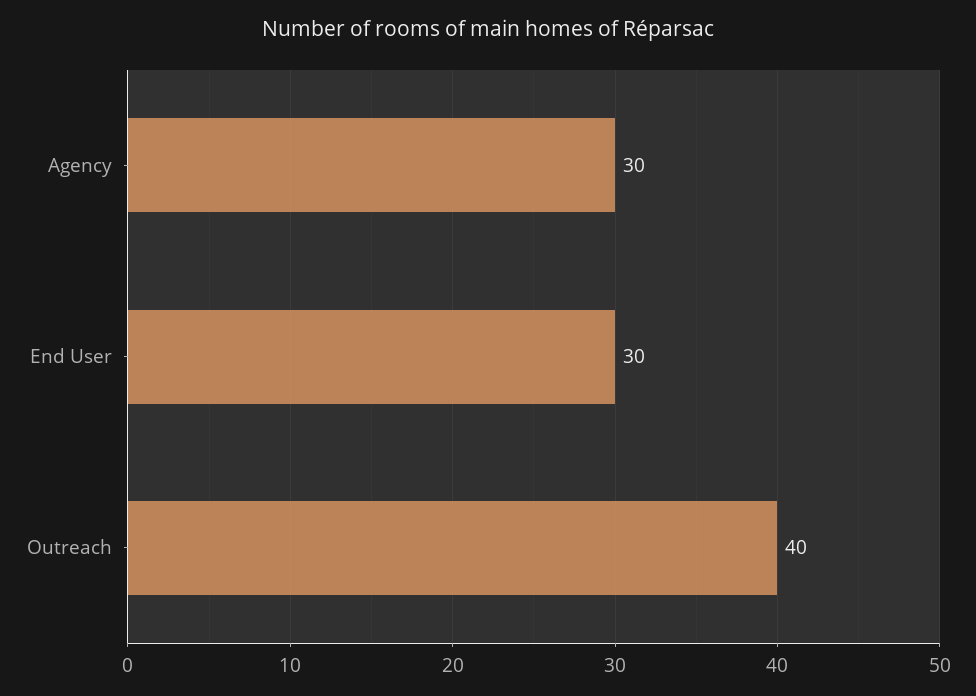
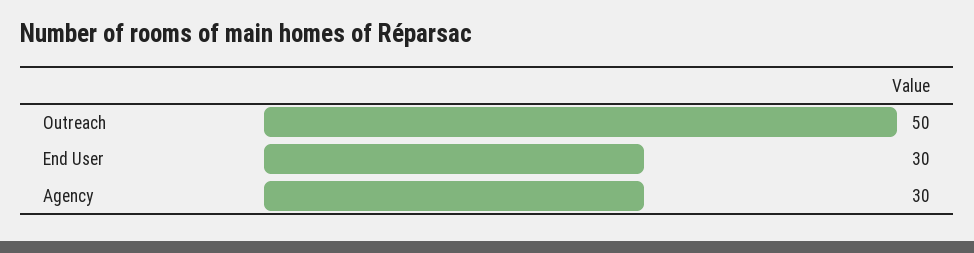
  {
    "Agency": 30,
    "End User": 30,
-   "Outreach": 40
+   "Outreach": 50
  }

